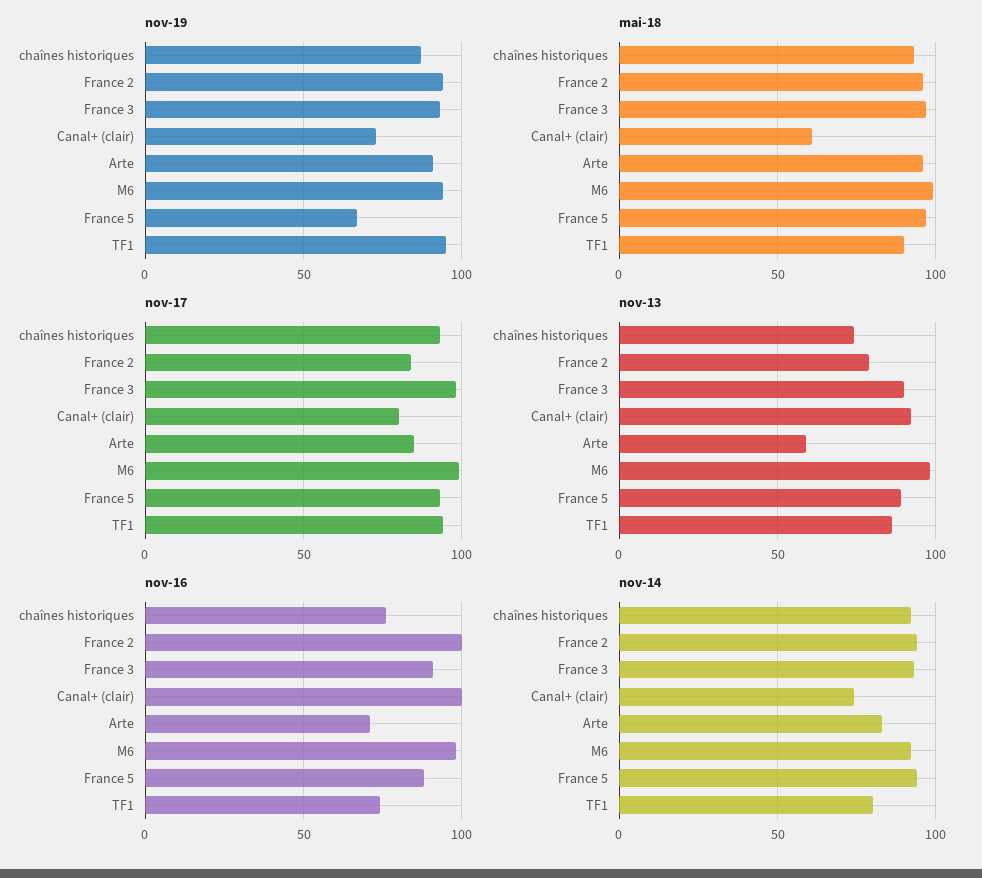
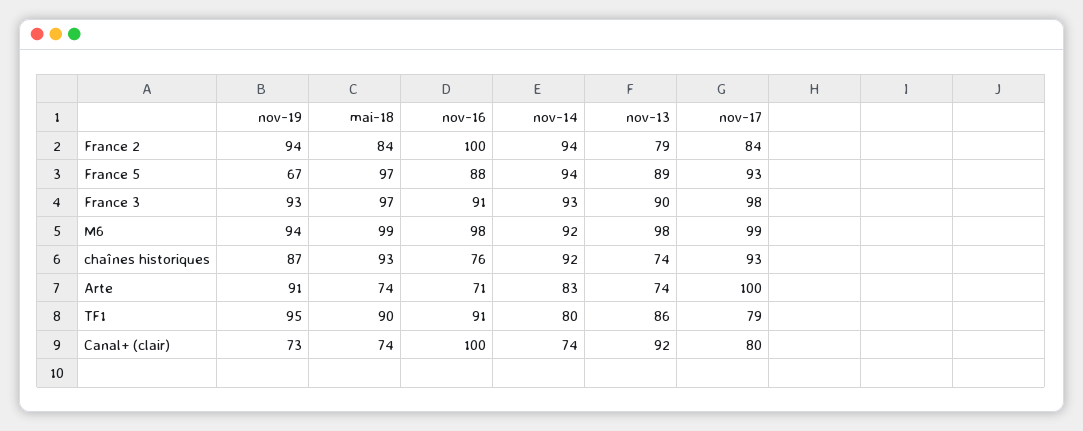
  {
    "nov-19": {
      "chaînes historiques": 87,
      "France 2": 94,
      "France 3": 93,
      "Canal+ (clair)": 73,
      "Arte": 91,
      "M6": 94,
      "France 5": 67,
      "TF1": 95
    },
    "mai-18": {
      "chaînes historiques": 93,
-     "France 2": 95,
+     "France 2": 84,
      "France 3": 97,
-     "Canal+ (clair)": 60,
+     "Canal+ (clair)": 74,
-     "Arte": 95,
+     "Arte": 74,
      "M6": 99,
      "France 5": 97,
      "TF1": 90
    },
    "nov-17": {
      "chaînes historiques": 93,
      "France 2": 84,
      "France 3": 98,
      "Canal+ (clair)": 80,
-     "Arte": 85,
+     "Arte": 100,
      "M6": 99,
      "France 5": 93,
-     "TF1": 95
+     "TF1": 79
    },
    "nov-13": {
      "chaînes historiques": 74,
      "France 2": 79,
      "France 3": 90,
      "Canal+ (clair)": 92,
-     "Arte": 60,
+     "Arte": 74,
      "M6": 98,
      "France 5": 89,
      "TF1": 86
    },
    "nov-16": {
      "chaînes historiques": 76,
      "France 2": 100,
      "France 3": 91,
      "Canal+ (clair)": 100,
      "Arte": 71,
      "M6": 98,
      "France 5": 88,
-     "TF1": 75
+     "TF1": 91
    },
    "nov-14": {
      "chaînes historiques": 92,
      "France 2": 94,
      "France 3": 93,
      "Canal+ (clair)": 74,
      "Arte": 83,
      "M6": 92,
      "France 5": 94,
      "TF1": 80
    }
  }

